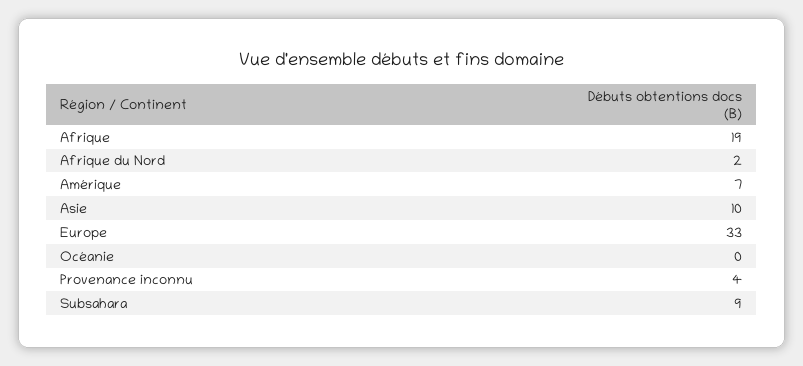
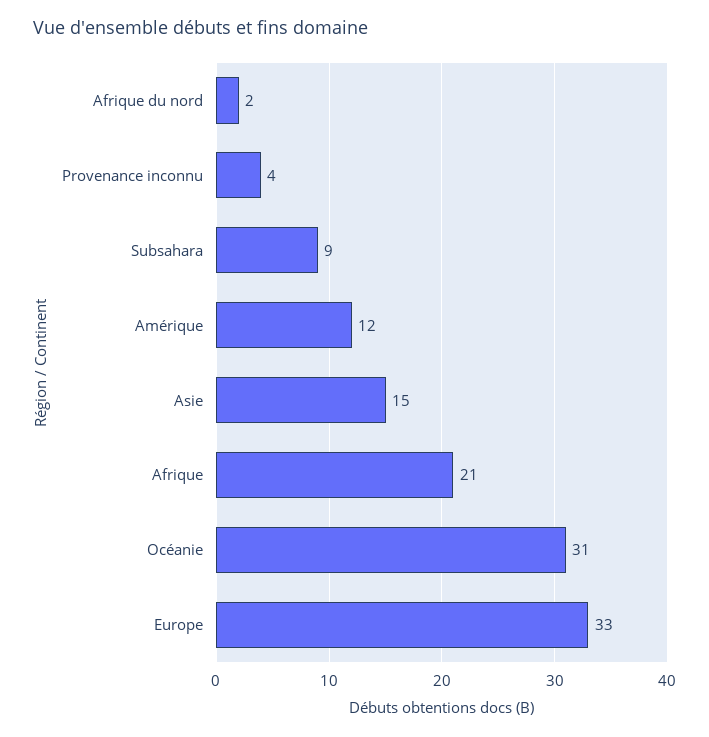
  {
-   "Afrique": 19,
+   "Afrique": 21,
    "Afrique du Nord": 2,
-   "Amérique": 7,
+   "Amérique": 12,
-   "Asie": 10,
+   "Asie": 15,
    "Europe": 33,
-   "Océanie": 0,
+   "Océanie": 31,
    "Provenance inconnu": 4,
    "Subsahara": 9
  }

